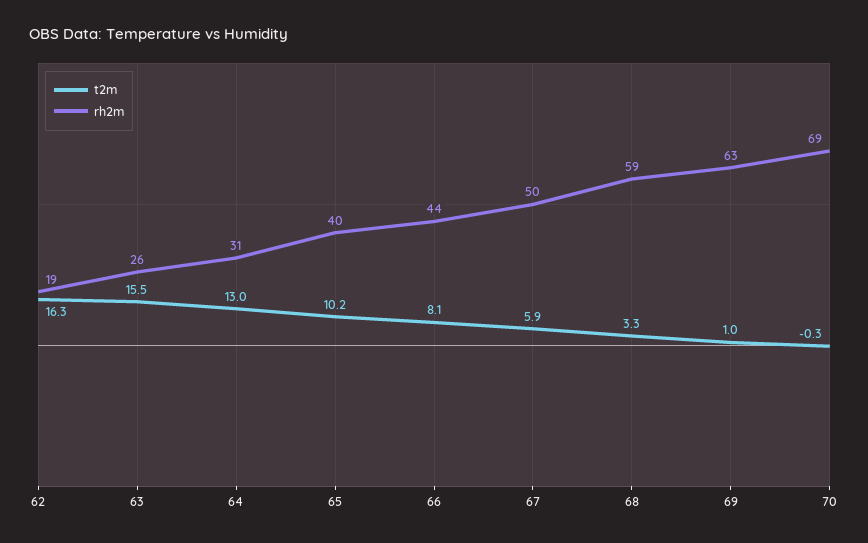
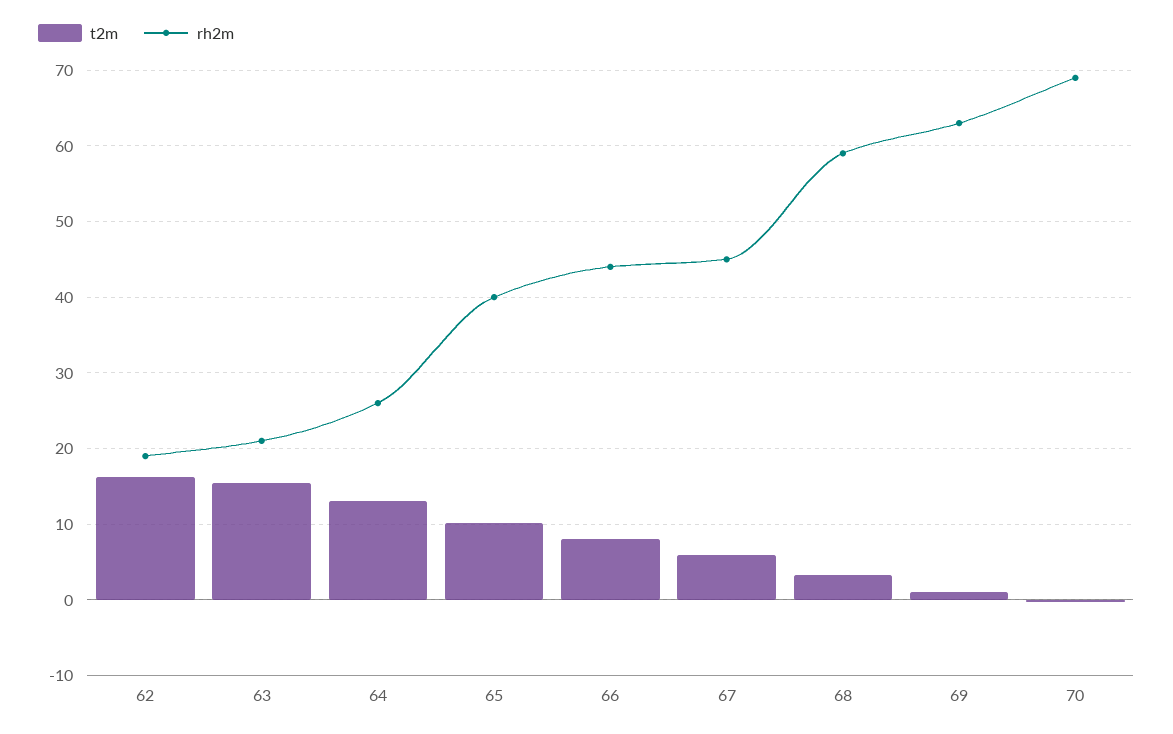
  {
    "t2m": {
      "62": 16.3,
      "63": 15.5,
      "64": 13,
      "65": 10.2,
      "66": 8.1,
      "67": 5.9,
      "68": 3.3,
      "69": 1,
      "70": -0.3
    },
    "rh2m": {
      "62": 19,
-     "63": 26,
+     "63": 21,
-     "64": 31,
+     "64": 26,
      "65": 40,
      "66": 44,
-     "67": 50,
+     "67": 45,
      "68": 59,
      "69": 63,
      "70": 69
    }
  }

